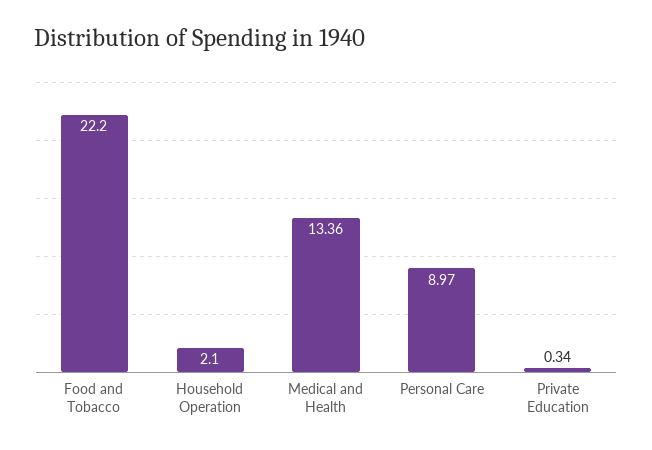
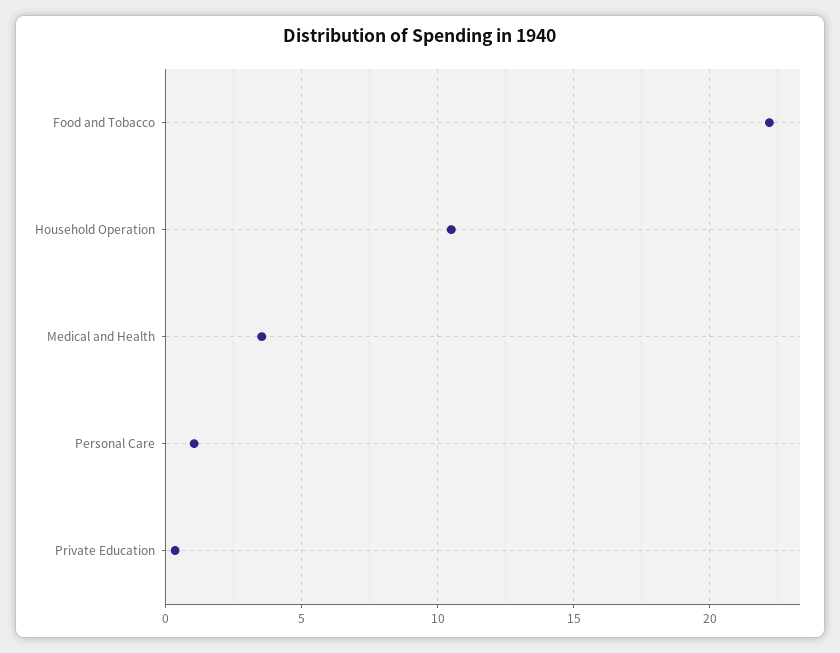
  {
    "Food and Tobacco": 22.2,
-   "Household Operation": 2.1,
+   "Household Operation": 10.5,
-   "Medical and Health": 13.36,
+   "Medical and Health": 3.5,
-   "Personal Care": 8.97,
+   "Personal Care": 1,
    "Private Education": 0.34
  }

